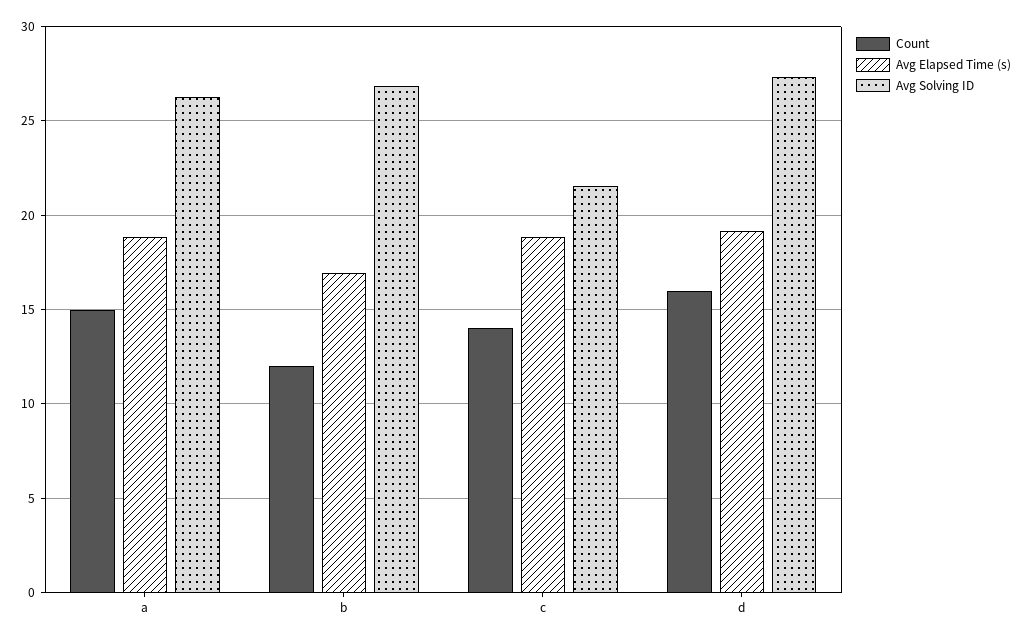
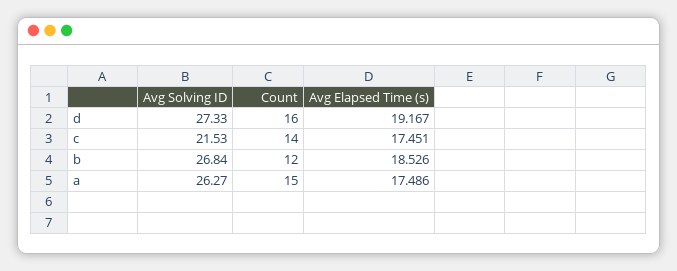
  {
    "Count": {
      "a": 15,
      "b": 12,
      "c": 14,
      "d": 16
    },
    "Avg Elapsed Time (s)": {
-     "a": 19,
+     "a": 17.486,
-     "b": 17,
+     "b": 18.526,
-     "c": 19,
+     "c": 17.451,
      "d": 19.167
    },
    "Avg Solving ID": {
      "a": 26.27,
      "b": 26.84,
      "c": 21.53,
      "d": 27.33
    }
  }

